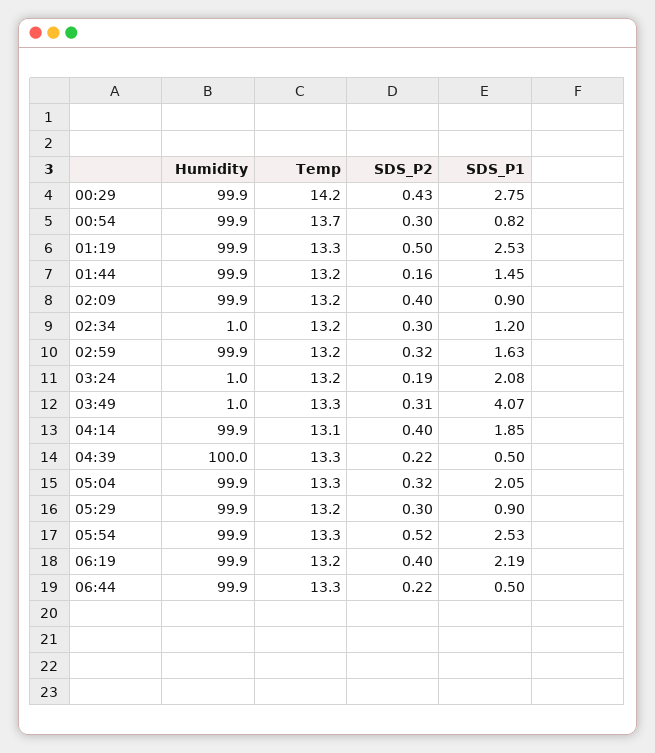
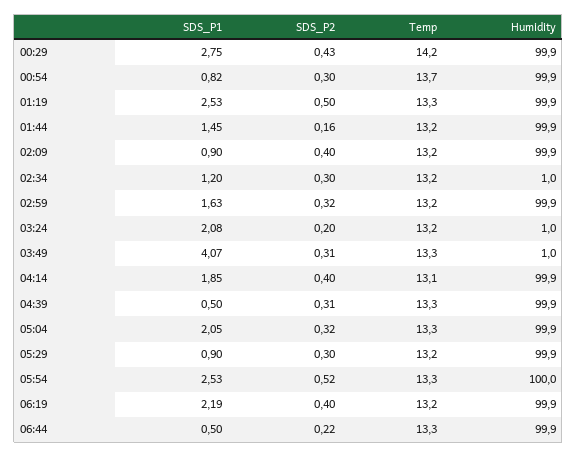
  {
    "Humidity": {
      "00:29": 99.9,
      "00:54": 99.9,
      "01:19": 99.9,
      "01:44": 99.9,
      "02:09": 99.9,
      "02:34": 1,
      "02:59": 99.9,
      "03:24": 1,
      "03:49": 1,
      "04:14": 99.9,
-     "04:39": 100,
+     "04:39": 99.9,
      "05:04": 99.9,
      "05:29": 99.9,
-     "05:54": 99.9,
+     "05:54": 100,
      "06:19": 99.9,
      "06:44": 99.9
    },
    "Temp": {
      "00:29": 14.2,
      "00:54": 13.7,
      "01:19": 13.3,
      "01:44": 13.2,
      "02:09": 13.2,
      "02:34": 13.2,
      "02:59": 13.2,
      "03:24": 13.2,
      "03:49": 13.3,
      "04:14": 13.1,
      "04:39": 13.3,
      "05:04": 13.3,
      "05:29": 13.2,
      "05:54": 13.3,
      "06:19": 13.2,
      "06:44": 13.3
    },
    "SDS_P2": {
      "00:29": 0.43,
      "00:54": 0.3,
      "01:19": 0.5,
      "01:44": 0.16,
      "02:09": 0.4,
      "02:34": 0.3,
      "02:59": 0.32,
-     "03:24": 0.19,
+     "03:24": 0.2,
      "03:49": 0.31,
      "04:14": 0.4,
-     "04:39": 0.22,
+     "04:39": 0.31,
      "05:04": 0.32,
      "05:29": 0.3,
      "05:54": 0.52,
      "06:19": 0.4,
      "06:44": 0.22
    },
    "SDS_P1": {
      "00:29": 2.75,
      "00:54": 0.82,
      "01:19": 2.53,
      "01:44": 1.45,
      "02:09": 0.9,
      "02:34": 1.2,
      "02:59": 1.63,
      "03:24": 2.08,
      "03:49": 4.07,
      "04:14": 1.85,
      "04:39": 0.5,
      "05:04": 2.05,
      "05:29": 0.9,
      "05:54": 2.53,
      "06:19": 2.19,
      "06:44": 0.5
    }
  }

